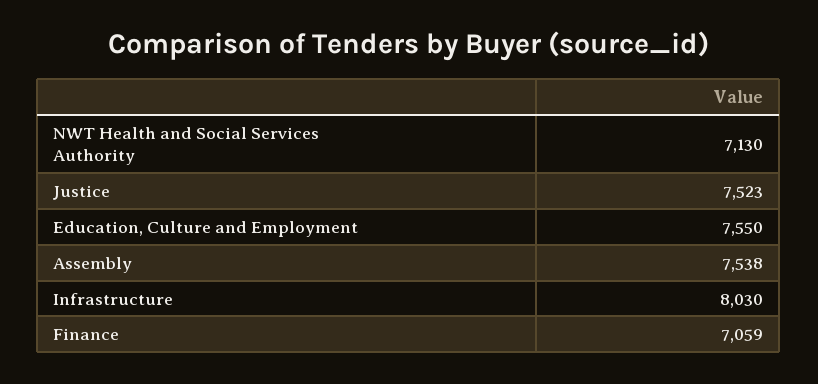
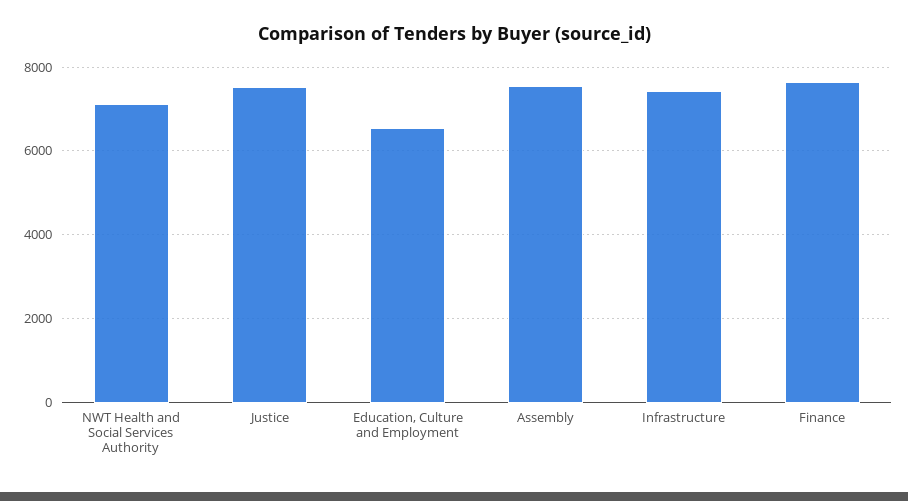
  {
    "NWT Health and Social Services Authority": 7130,
    "Justice": 7523,
-   "Education, Culture and Employment": 7550,
+   "Education, Culture and Employment": 6600,
    "Assembly": 7538,
-   "Infrastructure": 8030,
+   "Infrastructure": 7400,
-   "Finance": 7059
+   "Finance": 7600
  }

